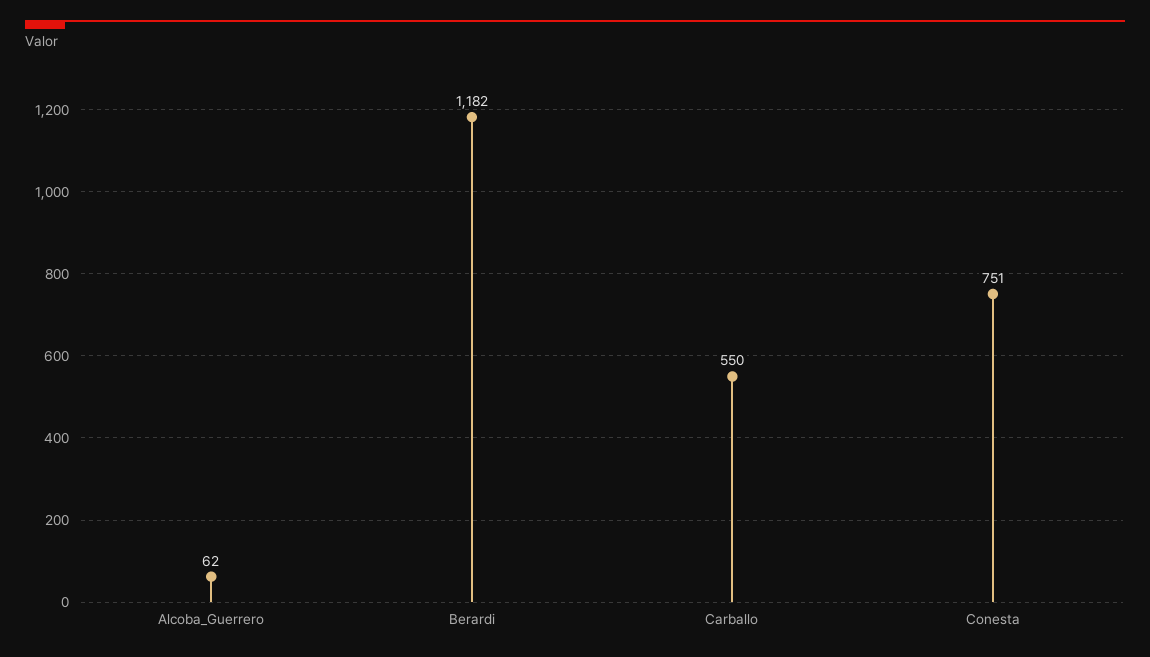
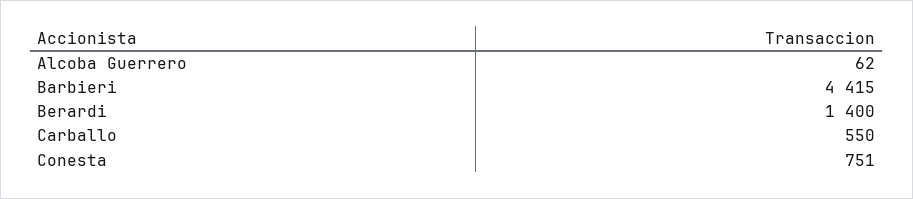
  {
    "Alcoba_Guerrero": 62,
-   "Berardi": 1182,
+   "Berardi": 1400,
    "Carballo": 550,
-   "Conesta": 751
+   "Conesta": 751,
+   "Barbieri": 4415
  }

